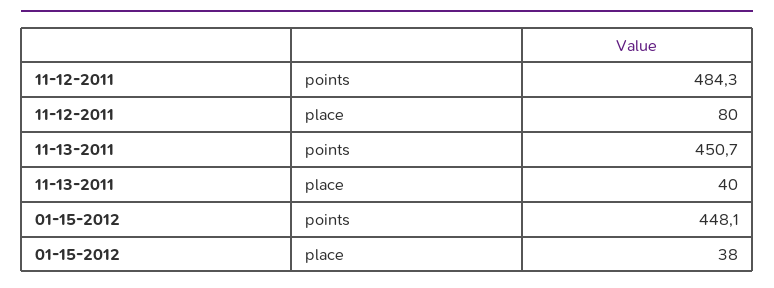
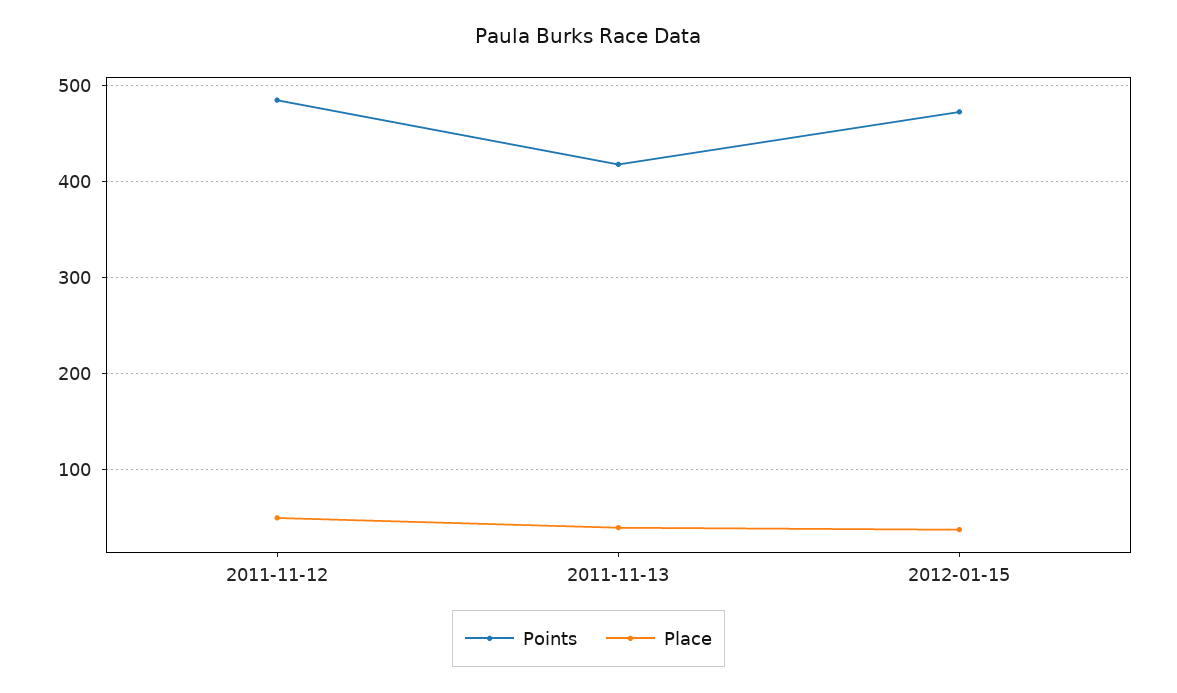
  {
    "points": {
      "11-12-2011": 484.3,
-     "11-13-2011": 450.7,
+     "11-13-2011": 420,
-     "01-15-2012": 448.1
+     "01-15-2012": 470
    },
    "place": {
-     "11-12-2011": 80,
+     "11-12-2011": 50,
      "11-13-2011": 40,
      "01-15-2012": 38
    }
  }

